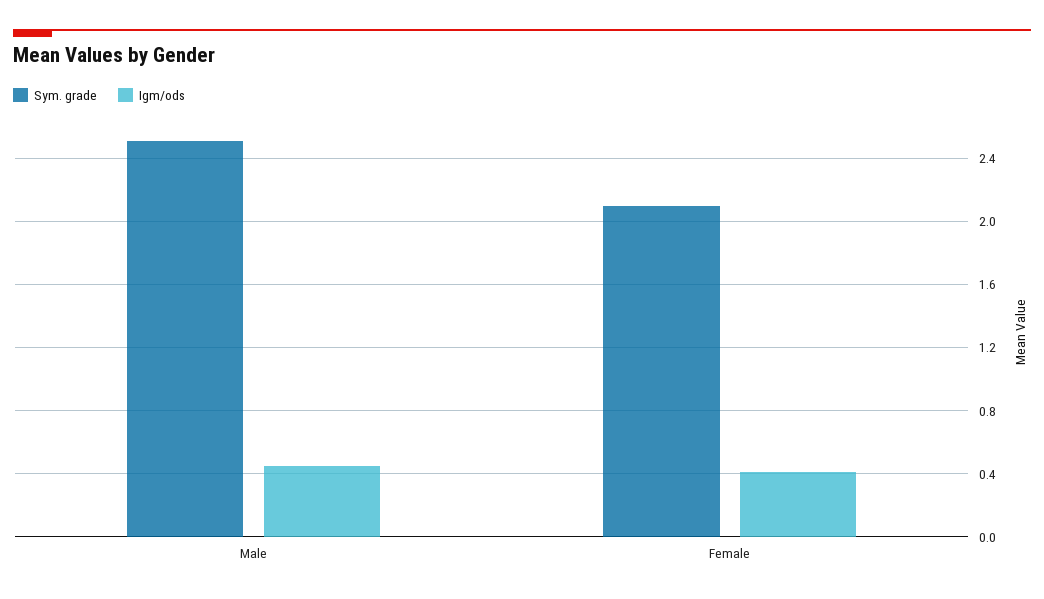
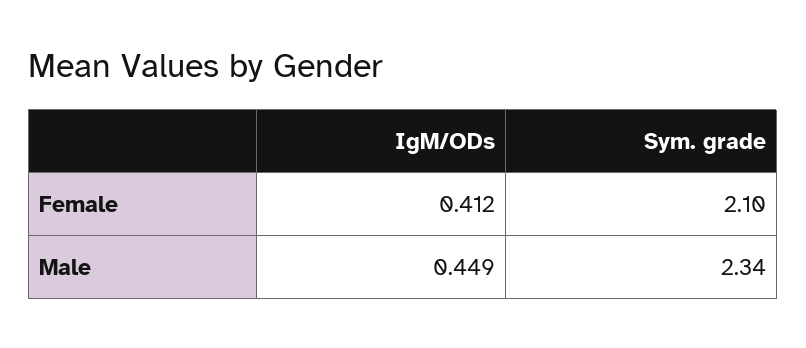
  {
    "Sym. grade": {
-     "Male": 2.5,
+     "Male": 2.34,
      "Female": 2.1
    },
    "Igm/ods": {
      "Male": 0.449,
      "Female": 0.412
    }
  }

